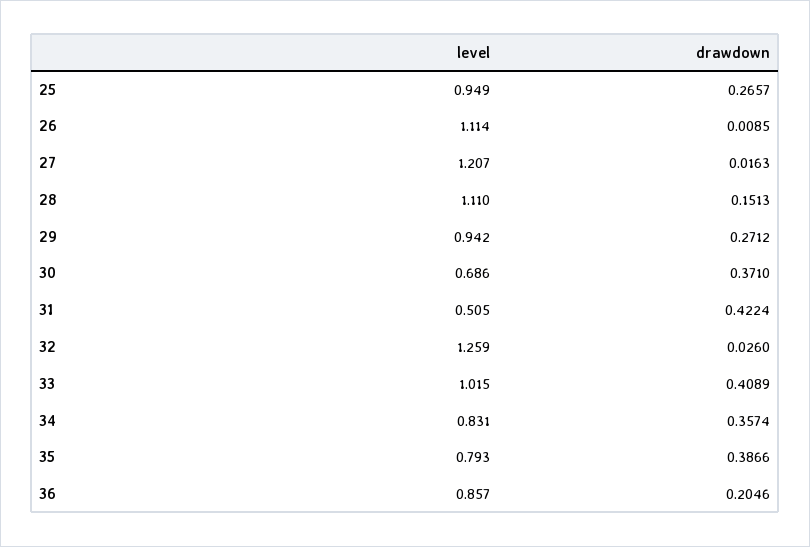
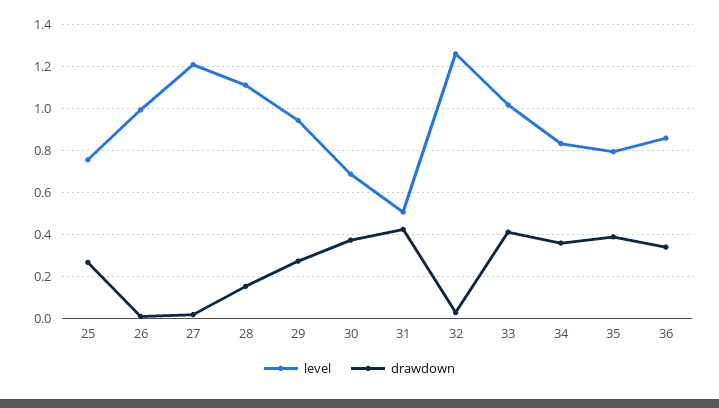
  {
    "level": {
-     "25": 0.949,
+     "25": 0.75,
-     "26": 1.114,
+     "26": 1,
      "27": 1.207,
      "28": 1.11,
      "29": 0.942,
      "30": 0.686,
      "31": 0.505,
      "32": 1.259,
      "33": 1.015,
      "34": 0.831,
      "35": 0.793,
      "36": 0.857
    },
    "drawdown": {
      "25": 0.2657,
      "26": 0.0085,
      "27": 0.0163,
      "28": 0.1513,
      "29": 0.2712,
      "30": 0.371,
      "31": 0.4224,
      "32": 0.026,
      "33": 0.4089,
      "34": 0.3574,
      "35": 0.3866,
-     "36": 0.2046
+     "36": 0.35
    }
  }

